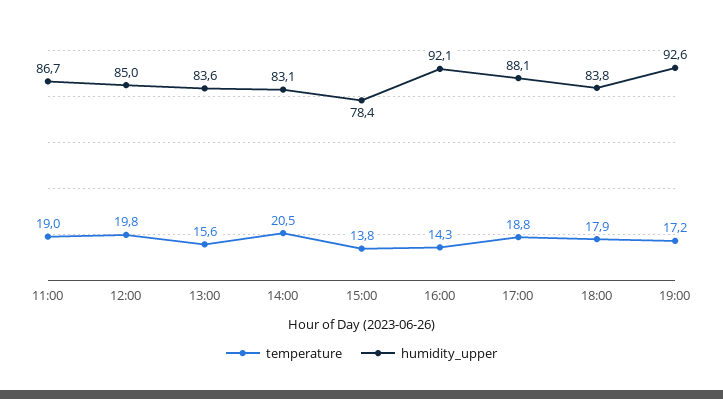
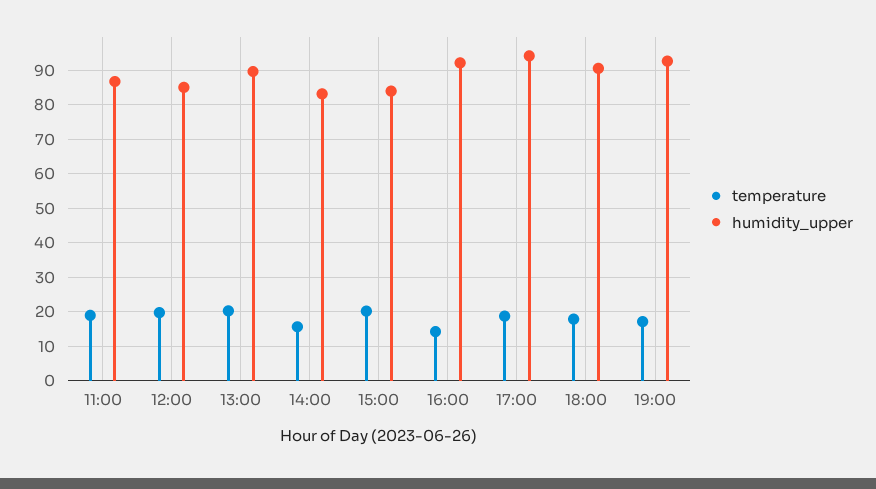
  {
    "temperature": {
      "11:00": 19,
      "12:00": 19.8,
-     "13:00": 15.6,
+     "13:00": 20,
-     "14:00": 20.5,
+     "14:00": 16,
-     "15:00": 13.8,
+     "15:00": 20,
      "16:00": 14.3,
      "17:00": 18.8,
      "18:00": 17.9,
      "19:00": 17.2
    },
    "humidity_upper": {
      "11:00": 86.7,
      "12:00": 85,
-     "13:00": 83.6,
+     "13:00": 90,
      "14:00": 83.1,
-     "15:00": 78.4,
+     "15:00": 84,
      "16:00": 92.1,
-     "17:00": 88.1,
+     "17:00": 94,
-     "18:00": 83.8,
+     "18:00": 90,
      "19:00": 92.6
    }
  }

